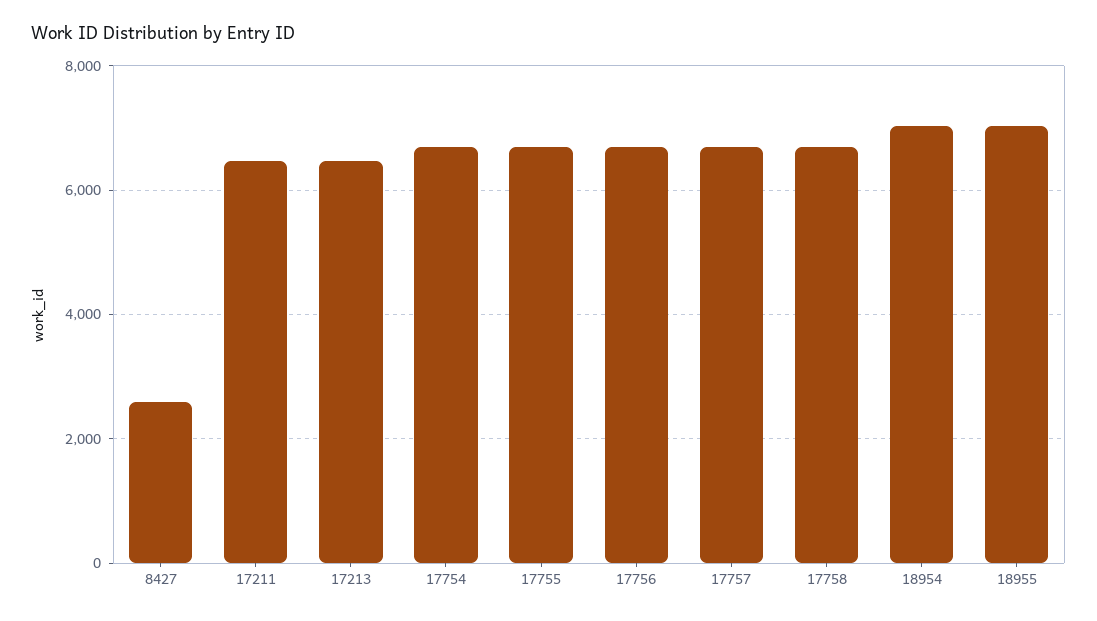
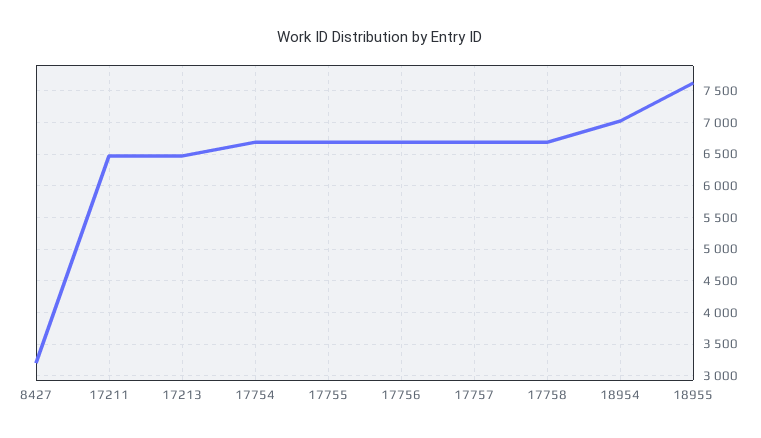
  {
-   "8427": 2600,
+   "8427": 3200,
    "17211": 6500,
    "17213": 6500,
    "17754": 6700,
    "17755": 6700,
    "17756": 6700,
    "17757": 6700,
    "17758": 6700,
    "18954": 7000,
-   "18955": 7000
+   "18955": 7600
  }

